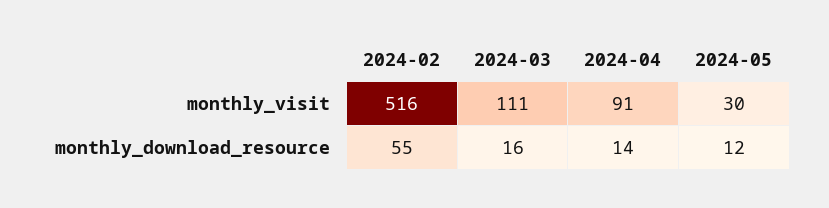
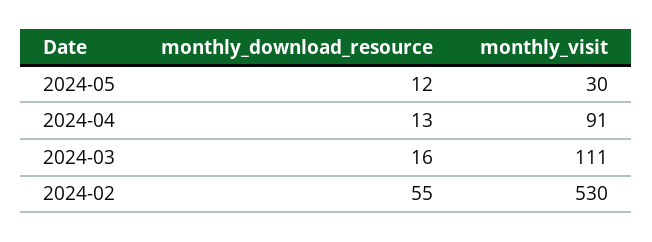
  {
    "2024-02": {
-     "monthly_visit": 516,
+     "monthly_visit": 530,
      "monthly_download_resource": 55
    },
    "2024-03": {
      "monthly_visit": 111,
      "monthly_download_resource": 16
    },
    "2024-04": {
      "monthly_visit": 91,
-     "monthly_download_resource": 14
+     "monthly_download_resource": 13
    },
    "2024-05": {
      "monthly_visit": 30,
      "monthly_download_resource": 12
    }
  }

